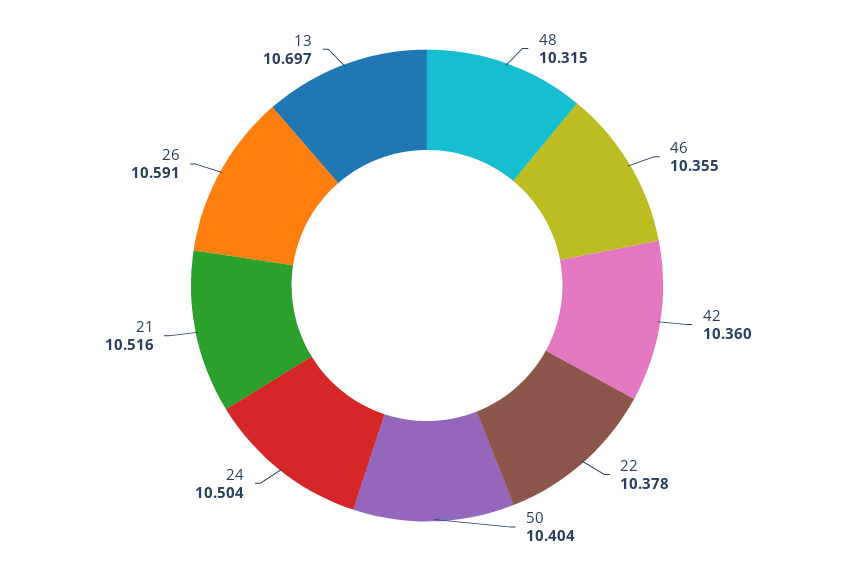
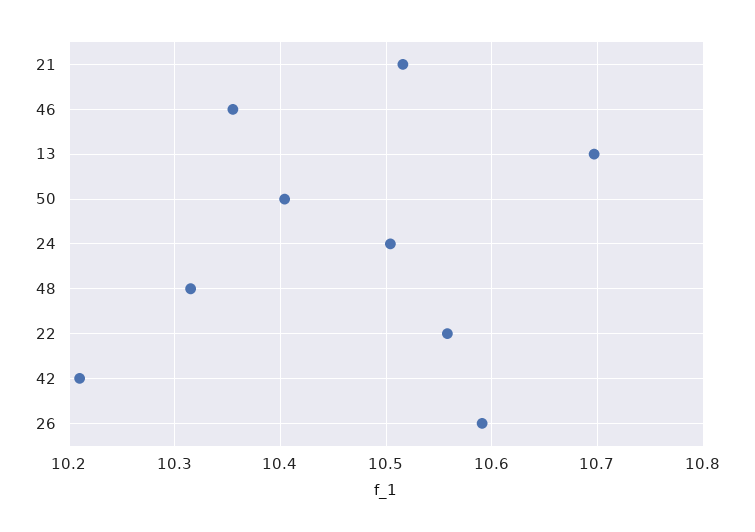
  {
    "48": 10.315,
    "46": 10.355,
-   "42": 10.36,
+   "42": 10.21,
-   "22": 10.378,
+   "22": 10.56,
    "50": 10.404,
    "24": 10.504,
    "21": 10.516,
    "26": 10.591,
    "13": 10.697
  }

